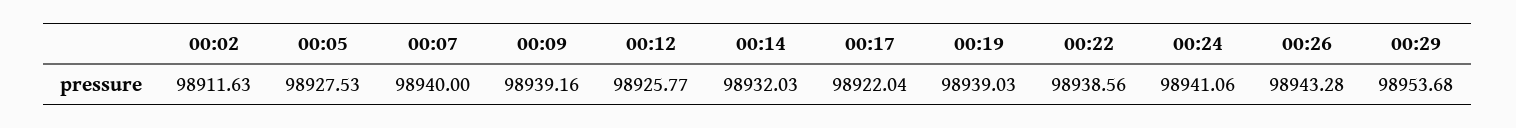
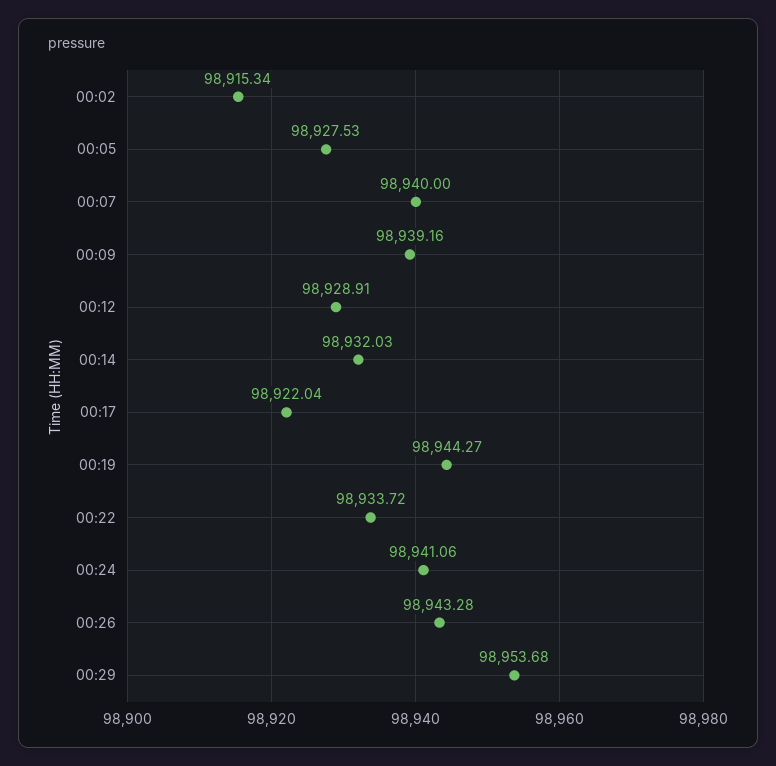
  {
-   "00:02": 98911.63,
+   "00:02": 98915.34,
    "00:05": 98927.53,
    "00:07": 98940,
    "00:09": 98939.16,
-   "00:12": 98925.77,
+   "00:12": 98928.91,
    "00:14": 98932.03,
    "00:17": 98922.04,
-   "00:19": 98939.03,
+   "00:19": 98944.27,
-   "00:22": 98938.56,
+   "00:22": 98933.72,
    "00:24": 98941.06,
    "00:26": 98943.28,
    "00:29": 98953.68
  }

